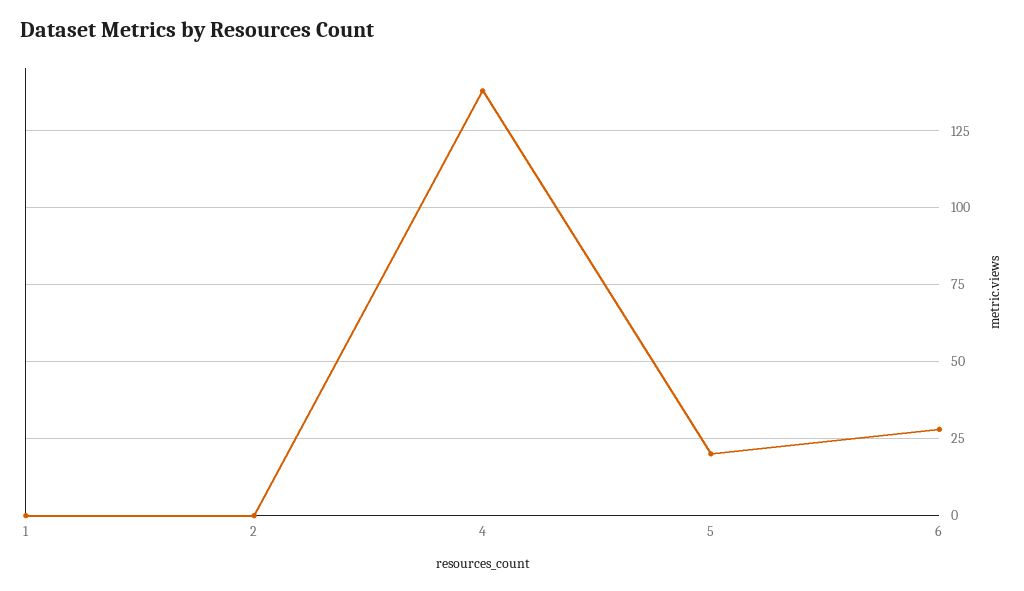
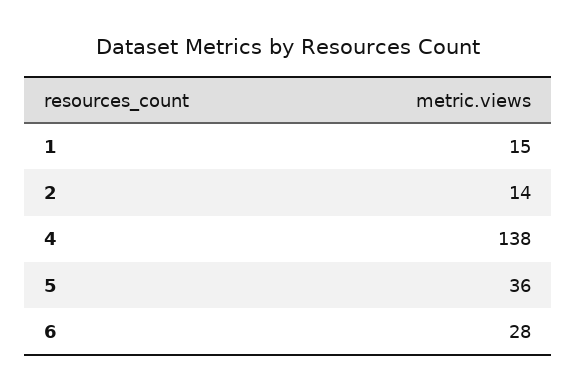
  {
-   "1": 0,
+   "1": 15,
-   "2": 0,
+   "2": 14,
    "4": 138,
-   "5": 20,
+   "5": 36,
    "6": 28
  }

